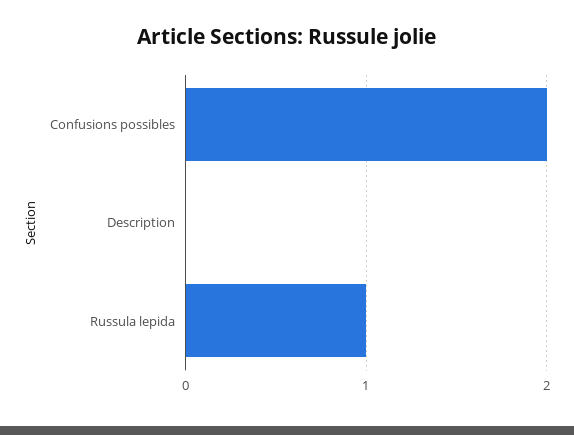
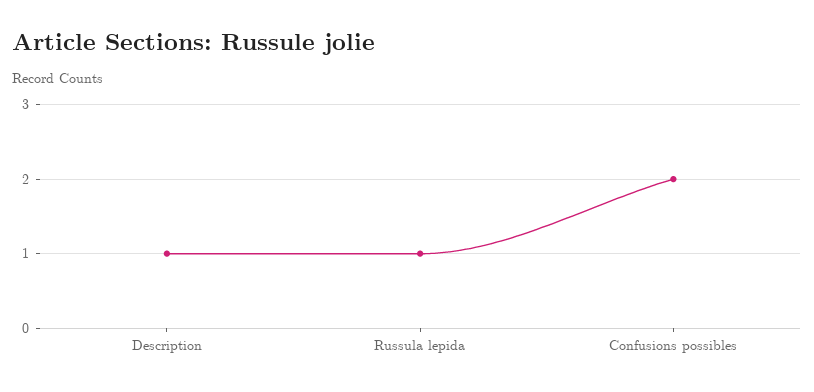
  {
    "Confusions possibles": 2,
-   "Description": 0,
+   "Description": 1,
    "Russula lepida": 1
  }

